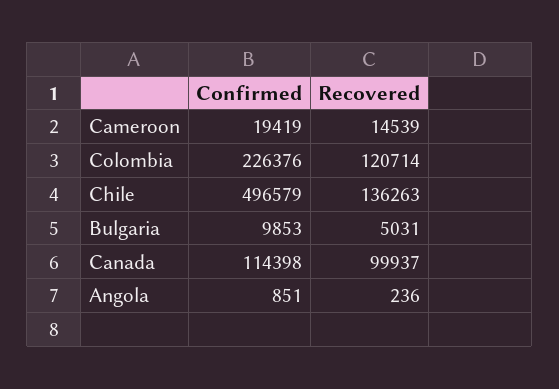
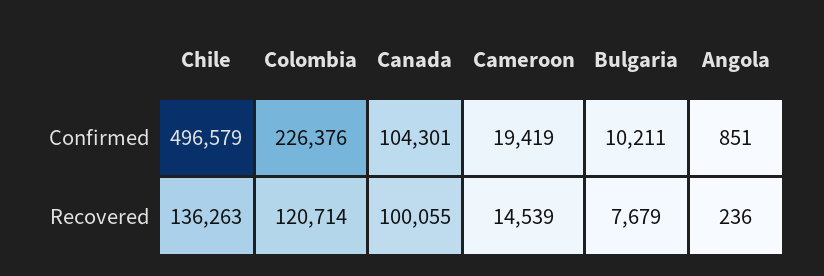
  {
    "Confirmed": {
      "Cameroon": 19419,
      "Colombia": 226376,
      "Chile": 496579,
-     "Bulgaria": 9853,
+     "Bulgaria": 10211,
-     "Canada": 114398,
+     "Canada": 104301,
      "Angola": 851
    },
    "Recovered": {
      "Cameroon": 14539,
      "Colombia": 120714,
      "Chile": 136263,
-     "Bulgaria": 5031,
+     "Bulgaria": 7679,
-     "Canada": 99937,
+     "Canada": 100055,
      "Angola": 236
    }
  }

